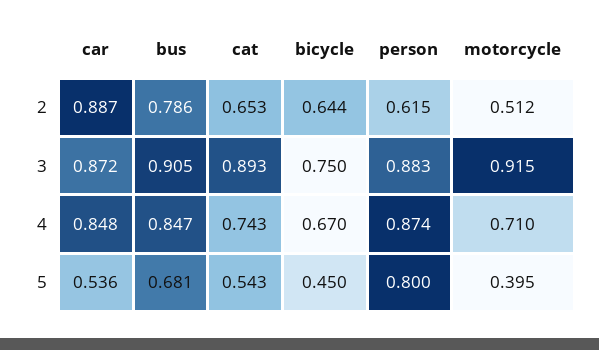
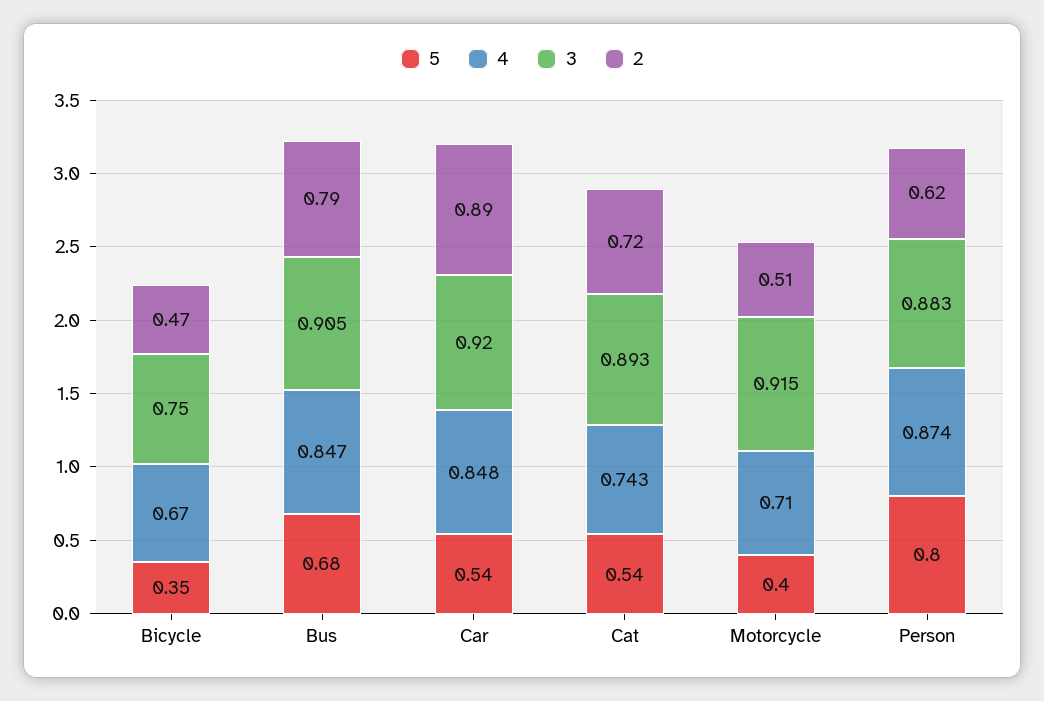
  {
    "2": {
      "car": 0.887,
      "bus": 0.786,
-     "cat": 0.653,
+     "cat": 0.72,
-     "bicycle": 0.644,
+     "bicycle": 0.47,
      "person": 0.615,
      "motorcycle": 0.512
    },
    "3": {
-     "car": 0.872,
+     "car": 0.92,
      "bus": 0.905,
      "cat": 0.893,
      "bicycle": 0.75,
      "person": 0.883,
      "motorcycle": 0.915
    },
    "4": {
      "car": 0.848,
      "bus": 0.847,
      "cat": 0.743,
      "bicycle": 0.67,
      "person": 0.874,
      "motorcycle": 0.71
    },
    "5": {
      "car": 0.536,
      "bus": 0.681,
      "cat": 0.543,
-     "bicycle": 0.45,
+     "bicycle": 0.35,
      "person": 0.8,
      "motorcycle": 0.395
    }
  }

